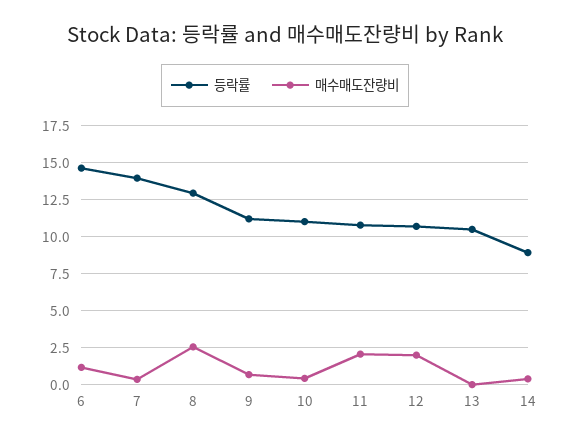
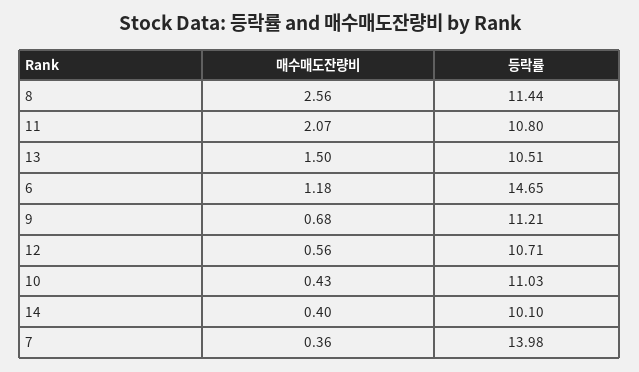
  {
    "등락률": {
      "6": 14.65,
      "7": 13.98,
-     "8": 13,
+     "8": 11.44,
      "9": 11.21,
      "10": 11.03,
      "11": 10.8,
      "12": 10.71,
      "13": 10.51,
-     "14": 9
+     "14": 10.1
    },
    "매수매도잔량비": {
      "6": 1.18,
      "7": 0.36,
      "8": 2.56,
      "9": 0.68,
      "10": 0.43,
      "11": 2.07,
-     "12": 2,
+     "12": 0.56,
-     "13": 0,
+     "13": 1.5,
      "14": 0.4
    }
  }

